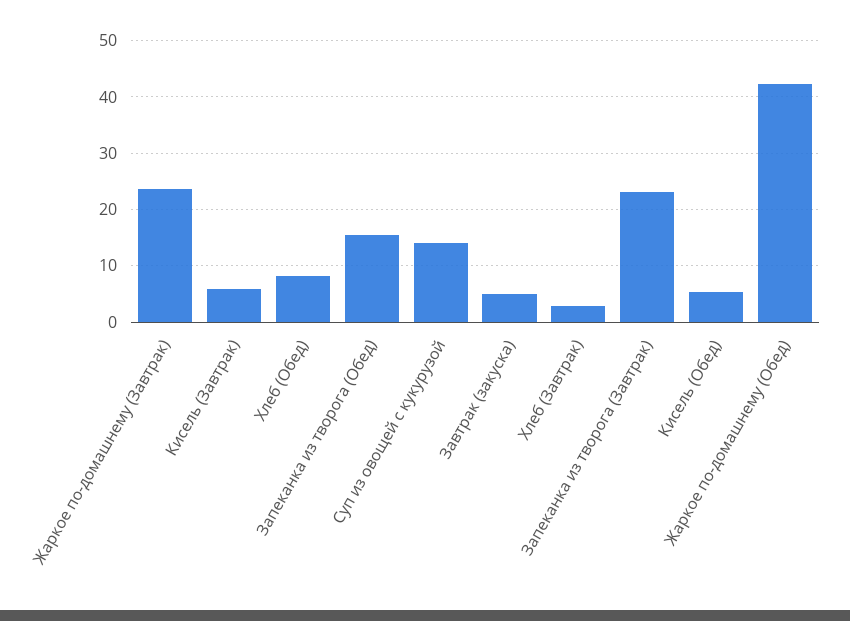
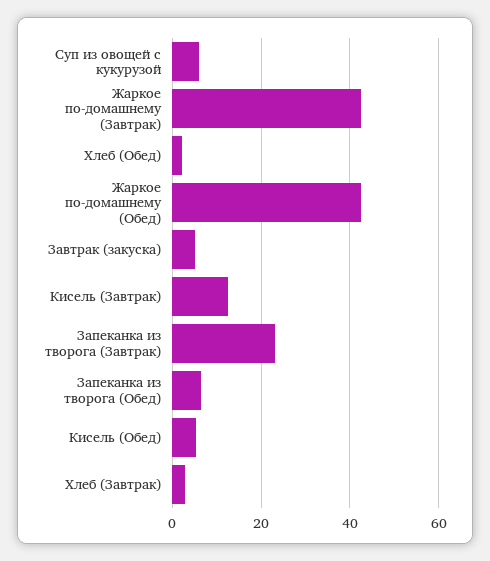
  {
-   "Жаркое по-домашнему (Завтрак)": 24,
+   "Жаркое по-домашнему (Завтрак)": 42,
-   "Кисель (Завтрак)": 6,
+   "Кисель (Завтрак)": 12,
-   "Хлеб (Обед)": 8,
+   "Хлеб (Обед)": 2,
-   "Запеканка из творога (Обед)": 16,
+   "Запеканка из творога (Обед)": 6,
-   "Суп из овощей с кукурузой": 14,
+   "Суп из овощей с кукурузой": 6,
    "Завтрак (закуска)": 6,
    "Хлеб (Завтрак)": 2,
    "Запеканка из творога (Завтрак)": 24,
    "Кисель (Обед)": 6,
    "Жаркое по-домашнему (Обед)": 42
  }

